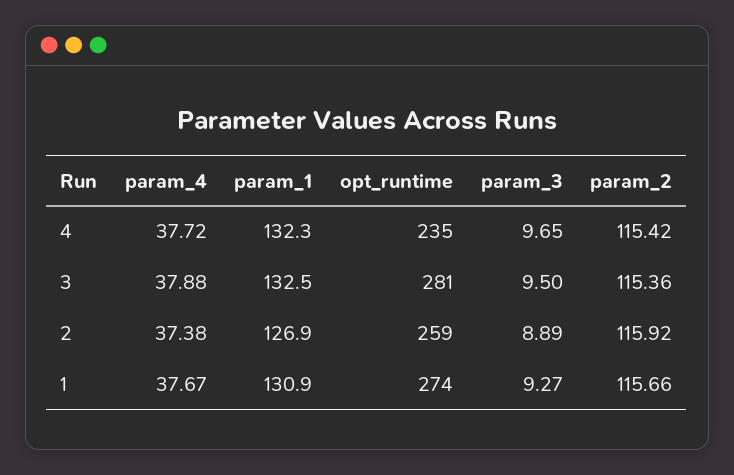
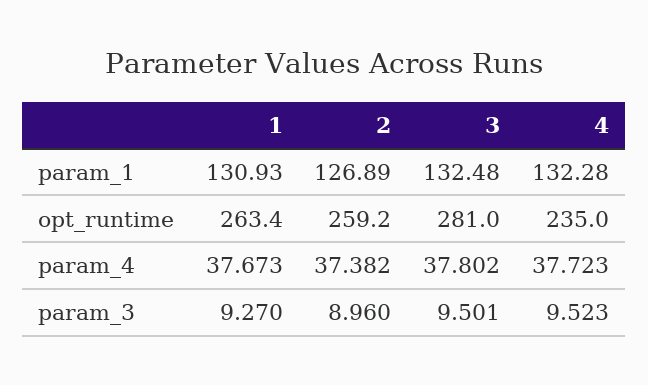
  {
    "param_4": {
      "4": 37.723,
-     "3": 37.88,
+     "3": 37.802,
      "2": 37.382,
      "1": 37.673
    },
    "param_1": {
      "4": 132.28,
      "3": 132.48,
      "2": 126.89,
      "1": 130.93
    },
    "opt_runtime": {
      "4": 235,
      "3": 281,
      "2": 259.2,
-     "1": 274
+     "1": 263.4
    },
    "param_3": {
-     "4": 9.65,
+     "4": 9.523,
      "3": 9.501,
-     "2": 8.89,
+     "2": 8.96,
      "1": 9.27
-   },
+   }
-   "param_2": {
-     "4": 115.42,
-     "3": 115.36,
-     "2": 115.92,
-     "1": 115.66
-   }
  }

